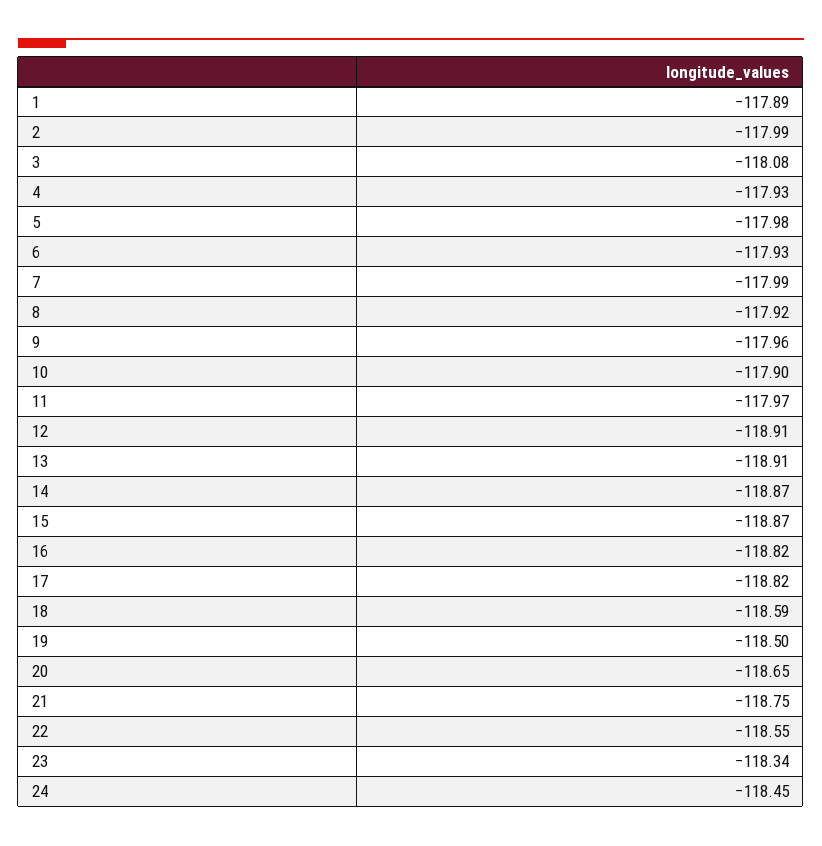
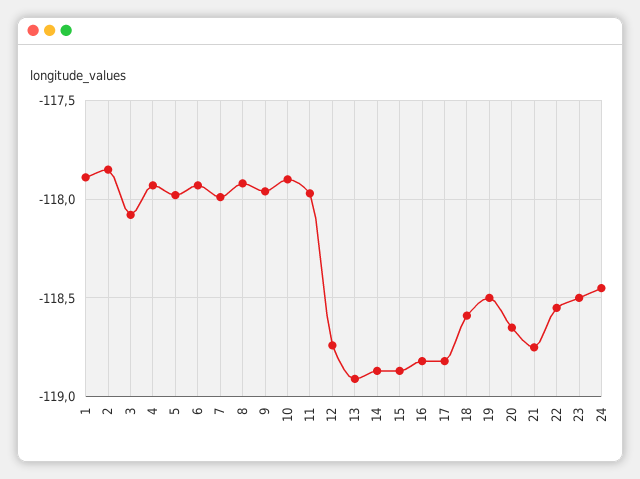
  {
    "1": -117.89,
-   "2": -117.99,
+   "2": -117.85,
    "3": -118.08,
    "4": -117.93,
    "5": -117.98,
    "6": -117.93,
    "7": -117.99,
    "8": -117.92,
    "9": -117.96,
    "10": -117.9,
    "11": -117.97,
-   "12": -118.91,
+   "12": -118.75,
    "13": -118.91,
    "14": -118.87,
    "15": -118.87,
    "16": -118.82,
    "17": -118.82,
    "18": -118.59,
    "19": -118.5,
    "20": -118.65,
    "21": -118.75,
    "22": -118.55,
-   "23": -118.34,
+   "23": -118.5,
    "24": -118.45
  }

